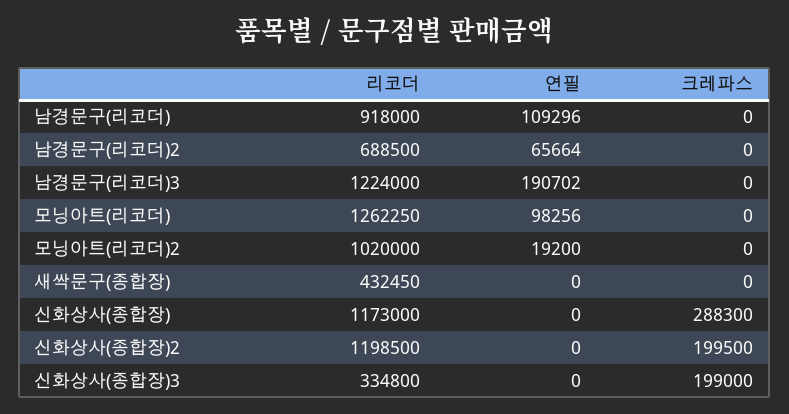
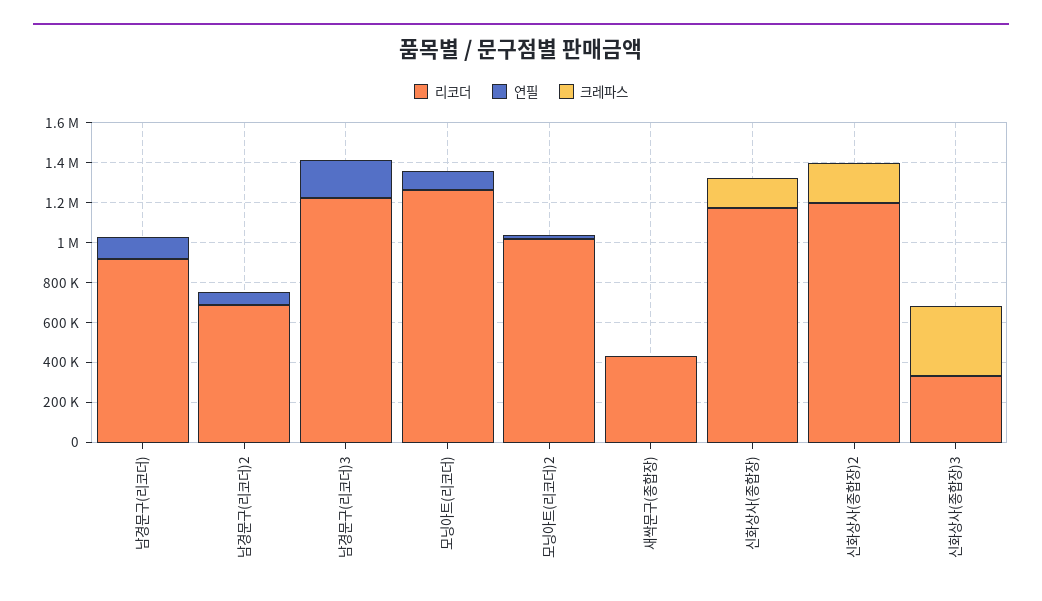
  {
    "리코더": {
      "남경문구(리코더)": 918000,
      "남경문구(리코더)2": 688500,
      "남경문구(리코더)3": 1224000,
      "모닝아트(리코더)": 1262250,
      "모닝아트(리코더)2": 1020000,
      "새싹문구(종합장)": 432450,
      "신화상사(종합장)": 1173000,
      "신화상사(종합장)2": 1198500,
      "신화상사(종합장)3": 334800
    },
    "연필": {
      "남경문구(리코더)": 109296,
      "남경문구(리코더)2": 65664,
      "남경문구(리코더)3": 190702,
      "모닝아트(리코더)": 98256,
      "모닝아트(리코더)2": 19200,
      "새싹문구(종합장)": 0,
      "신화상사(종합장)": 0,
      "신화상사(종합장)2": 0,
      "신화상사(종합장)3": 0
    },
    "크레파스": {
      "남경문구(리코더)": 0,
      "남경문구(리코더)2": 0,
      "남경문구(리코더)3": 0,
      "모닝아트(리코더)": 0,
      "모닝아트(리코더)2": 0,
      "새싹문구(종합장)": 0,
-     "신화상사(종합장)": 288300,
+     "신화상사(종합장)": 150000,
      "신화상사(종합장)2": 199500,
-     "신화상사(종합장)3": 199000
+     "신화상사(종합장)3": 350000
    }
  }

